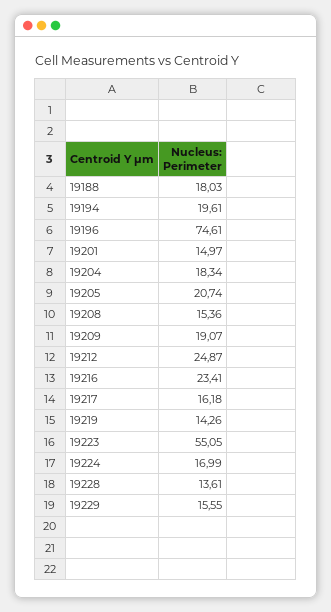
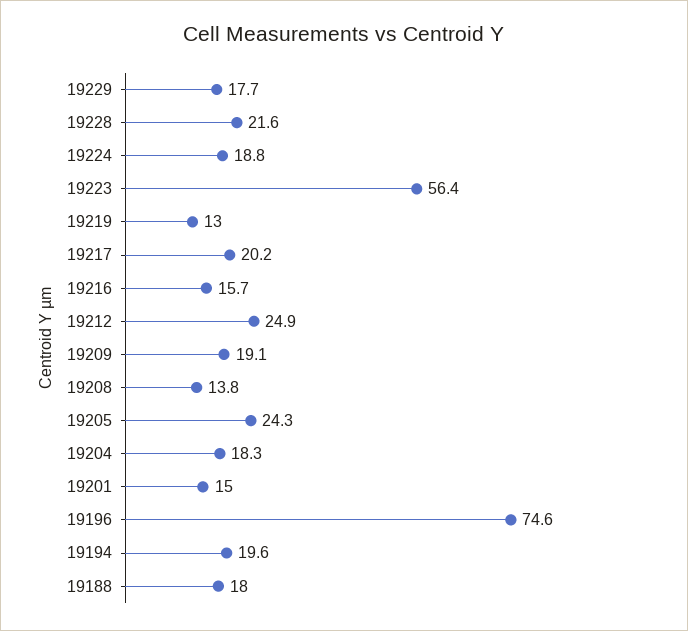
  {
    "19188": 18.03,
    "19194": 19.61,
    "19196": 74.61,
    "19201": 14.97,
    "19204": 18.34,
-   "19205": 20.74,
+   "19205": 24.3,
-   "19208": 15.36,
+   "19208": 13.8,
    "19209": 19.07,
    "19212": 24.87,
-   "19216": 23.41,
+   "19216": 15.7,
-   "19217": 16.18,
+   "19217": 20.2,
-   "19219": 14.26,
+   "19219": 13,
-   "19223": 55.05,
+   "19223": 56.4,
-   "19224": 16.99,
+   "19224": 18.8,
-   "19228": 13.61,
+   "19228": 21.6,
-   "19229": 15.55
+   "19229": 17.7
  }

